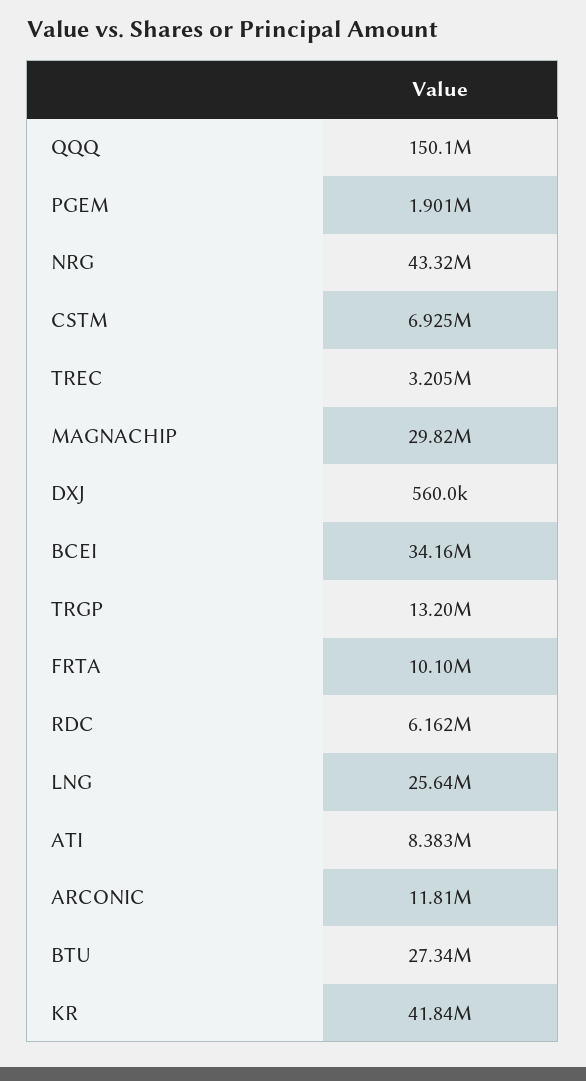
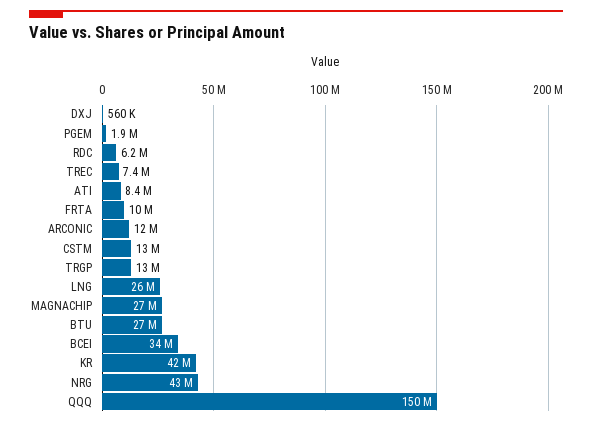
  {
    "QQQ": 150100000,
    "PGEM": 1901000,
    "NRG": 43320000,
-   "CSTM": 6925000,
+   "CSTM": 13000000,
-   "TREC": 3205000,
+   "TREC": 7400000,
-   "MAGNACHIP": 29820000,
+   "MAGNACHIP": 27000000,
    "DXJ": 560000,
    "BCEI": 34160000,
    "TRGP": 13200000,
    "FRTA": 10100000,
    "RDC": 6162000,
    "LNG": 25640000,
    "ATI": 8383000,
    "ARCONIC": 11810000,
    "BTU": 27340000,
    "KR": 41840000
  }

